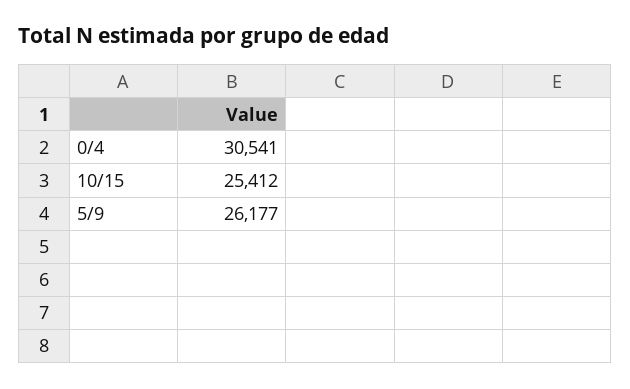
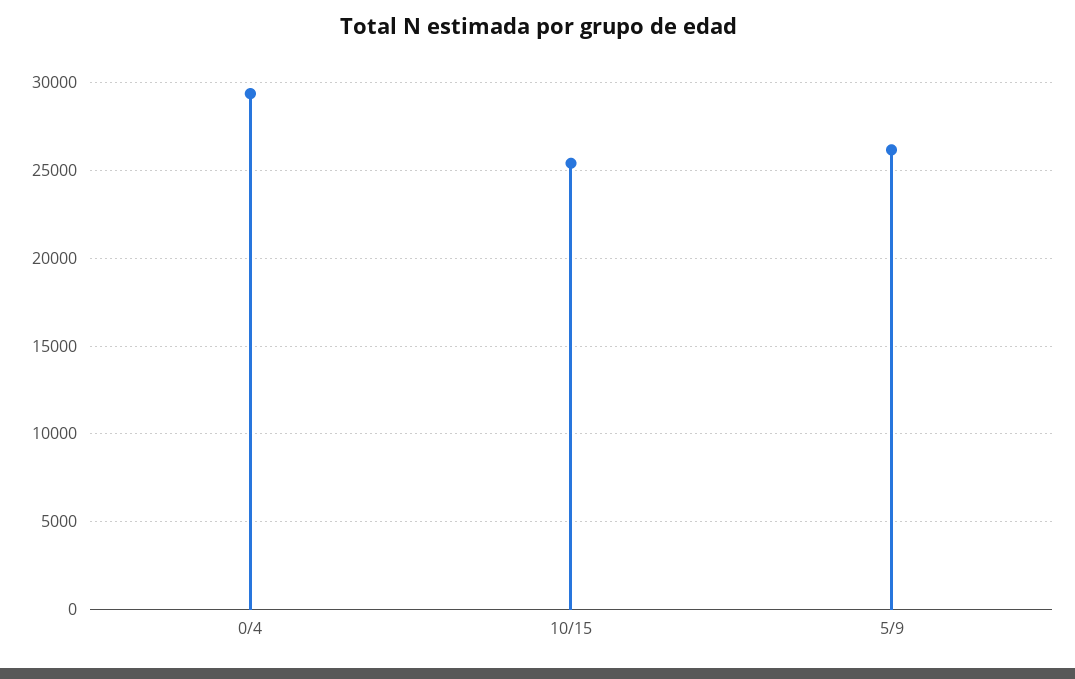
  {
-   "0/4": 30541,
+   "0/4": 29500,
    "10/15": 25412,
    "5/9": 26177
  }

